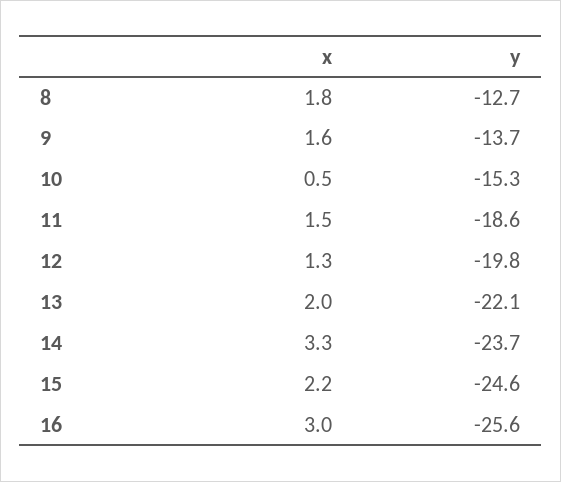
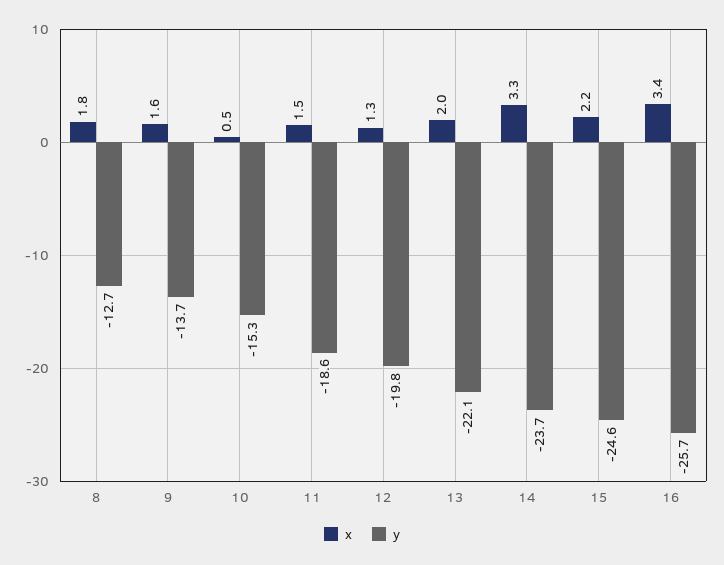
  {
    "x": {
      "8": 1.8,
      "9": 1.6,
      "10": 0.5,
      "11": 1.5,
      "12": 1.3,
      "13": 2,
      "14": 3.3,
      "15": 2.2,
-     "16": 3
+     "16": 3.4
    },
    "y": {
      "8": -12.7,
      "9": -13.7,
      "10": -15.3,
      "11": -18.6,
      "12": -19.8,
      "13": -22.1,
      "14": -23.7,
      "15": -24.6,
-     "16": -25.6
+     "16": -25.7
    }
  }

